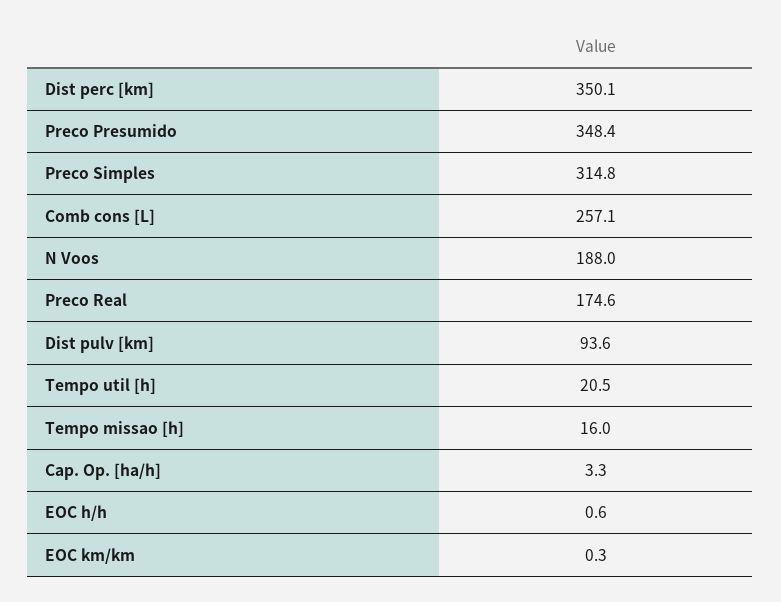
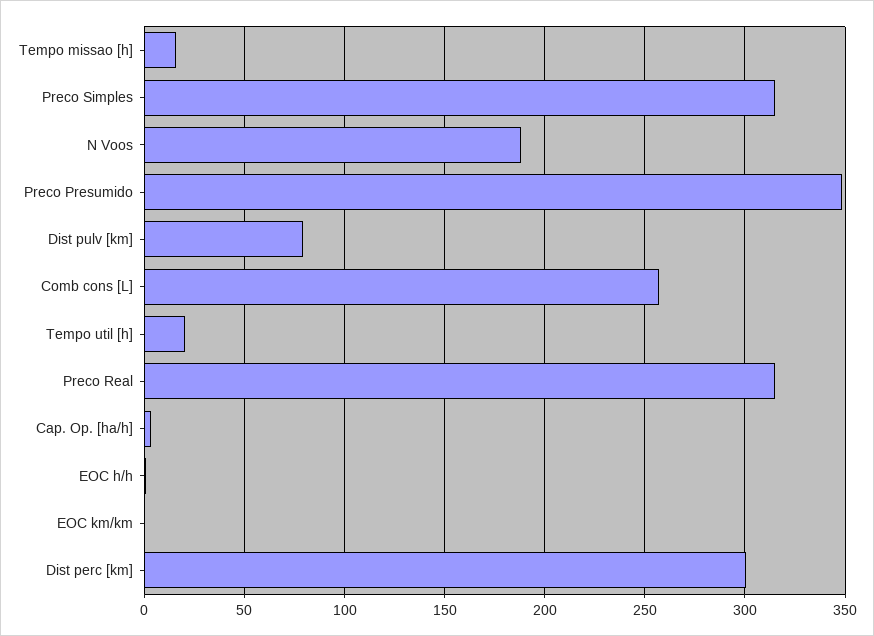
  {
-   "Dist perc [km]": 350.1,
+   "Dist perc [km]": 300,
    "Preco Presumido": 348.4,
    "Preco Simples": 314.8,
    "Comb cons [L]": 257.1,
    "N Voos": 188,
-   "Preco Real": 174.6,
+   "Preco Real": 315,
-   "Dist pulv [km]": 93.6,
+   "Dist pulv [km]": 80,
    "Tempo util [h]": 20.5,
    "Tempo missao [h]": 16,
    "Cap. Op. [ha/h]": 3.3,
    "EOC h/h": 0.6,
    "EOC km/km": 0.3
  }

